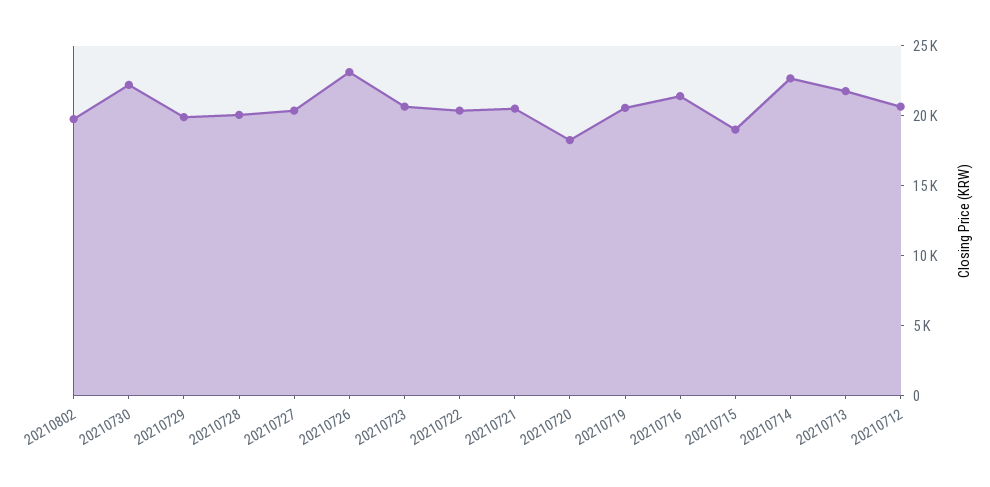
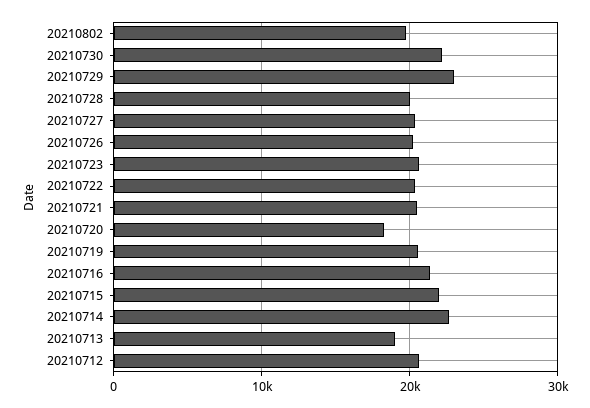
  {
    "20210802": 20000,
    "20210730": 22000,
-   "20210729": 20000,
+   "20210729": 23000,
    "20210728": 20000,
    "20210727": 20000,
-   "20210726": 23000,
+   "20210726": 20000,
    "20210723": 21000,
    "20210722": 20000,
    "20210721": 21000,
    "20210720": 18000,
    "20210719": 21000,
    "20210716": 21000,
-   "20210715": 19000,
+   "20210715": 22000,
    "20210714": 23000,
-   "20210713": 22000,
+   "20210713": 19000,
    "20210712": 21000
  }

